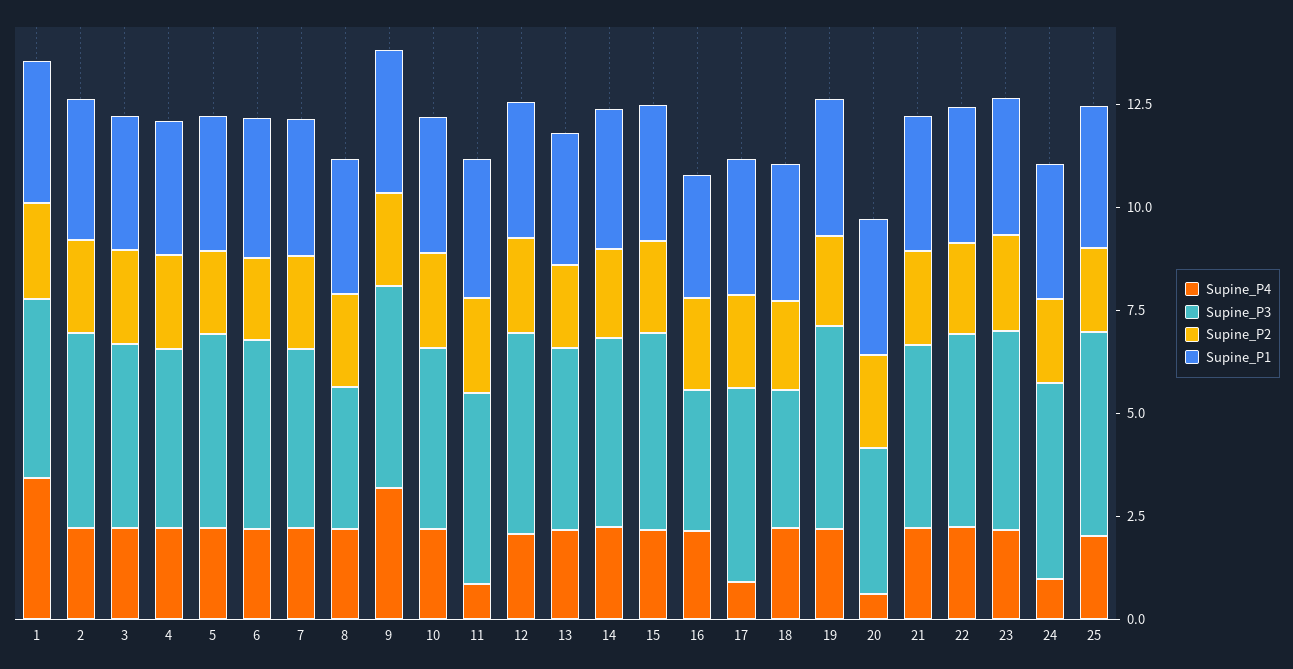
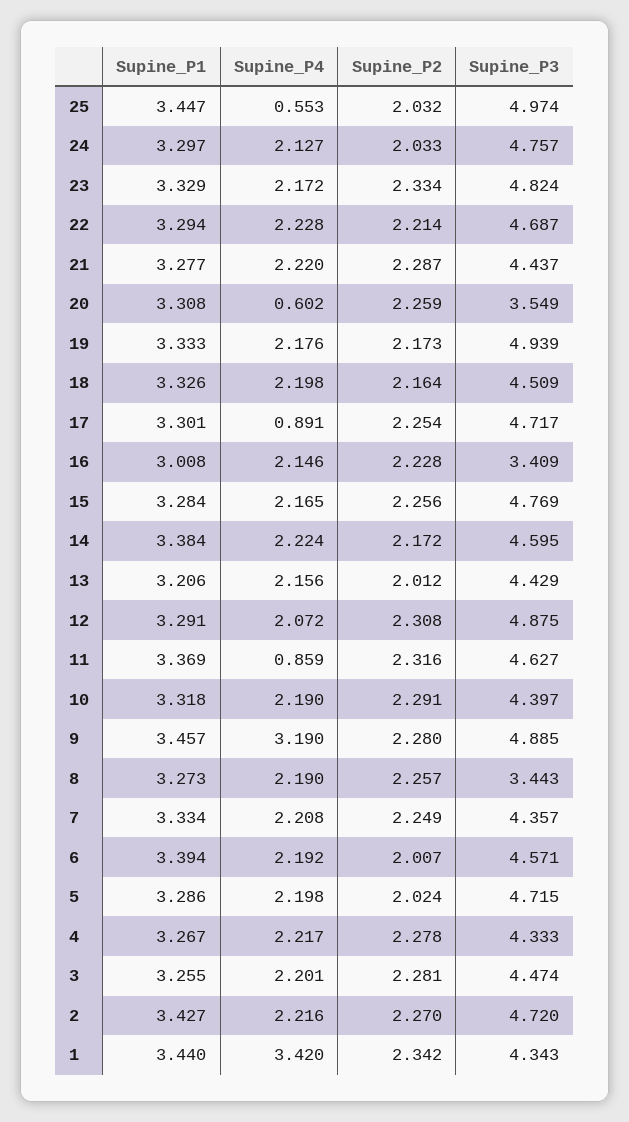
  {
    "Supine_P4": {
      "1": 3.42,
      "2": 2.216,
      "3": 2.201,
      "4": 2.217,
      "5": 2.198,
      "6": 2.192,
      "7": 2.208,
      "8": 2.19,
      "9": 3.19,
      "10": 2.19,
      "11": 0.859,
      "12": 2.072,
      "13": 2.156,
      "14": 2.224,
      "15": 2.165,
      "16": 2.146,
      "17": 0.891,
      "18": 2.198,
      "19": 2.176,
      "20": 0.602,
      "21": 2.22,
      "22": 2.228,
      "23": 2.172,
-     "24": 1,
+     "24": 2.127,
-     "25": 2
+     "25": 0.553
    },
    "Supine_P3": {
      "1": 4.343,
      "2": 4.72,
      "3": 4.474,
      "4": 4.333,
      "5": 4.715,
      "6": 4.571,
      "7": 4.357,
      "8": 3.443,
      "9": 4.885,
      "10": 4.397,
      "11": 4.627,
      "12": 4.875,
      "13": 4.429,
      "14": 4.595,
      "15": 4.769,
      "16": 3.409,
      "17": 4.717,
-     "18": 3.5,
+     "18": 4.509,
      "19": 4.939,
      "20": 3.549,
      "21": 4.437,
      "22": 4.687,
      "23": 4.824,
      "24": 4.757,
      "25": 4.974
    },
    "Supine_P2": {
      "1": 2.342,
      "2": 2.27,
      "3": 2.281,
      "4": 2.278,
      "5": 2.024,
      "6": 2.007,
      "7": 2.249,
      "8": 2.257,
      "9": 2.28,
      "10": 2.291,
      "11": 2.316,
      "12": 2.308,
      "13": 2.012,
      "14": 2.172,
      "15": 2.256,
      "16": 2.228,
      "17": 2.254,
      "18": 2.164,
      "19": 2.173,
      "20": 2.259,
      "21": 2.287,
      "22": 2.214,
      "23": 2.334,
      "24": 2.033,
      "25": 2.032
    },
    "Supine_P1": {
      "1": 3.44,
      "2": 3.427,
      "3": 3.255,
      "4": 3.267,
      "5": 3.286,
      "6": 3.394,
      "7": 3.334,
      "8": 3.273,
      "9": 3.457,
      "10": 3.318,
      "11": 3.369,
      "12": 3.291,
      "13": 3.206,
      "14": 3.384,
      "15": 3.284,
      "16": 3.008,
      "17": 3.301,
      "18": 3.326,
      "19": 3.333,
      "20": 3.308,
      "21": 3.277,
      "22": 3.294,
      "23": 3.329,
      "24": 3.297,
      "25": 3.447
    }
  }

